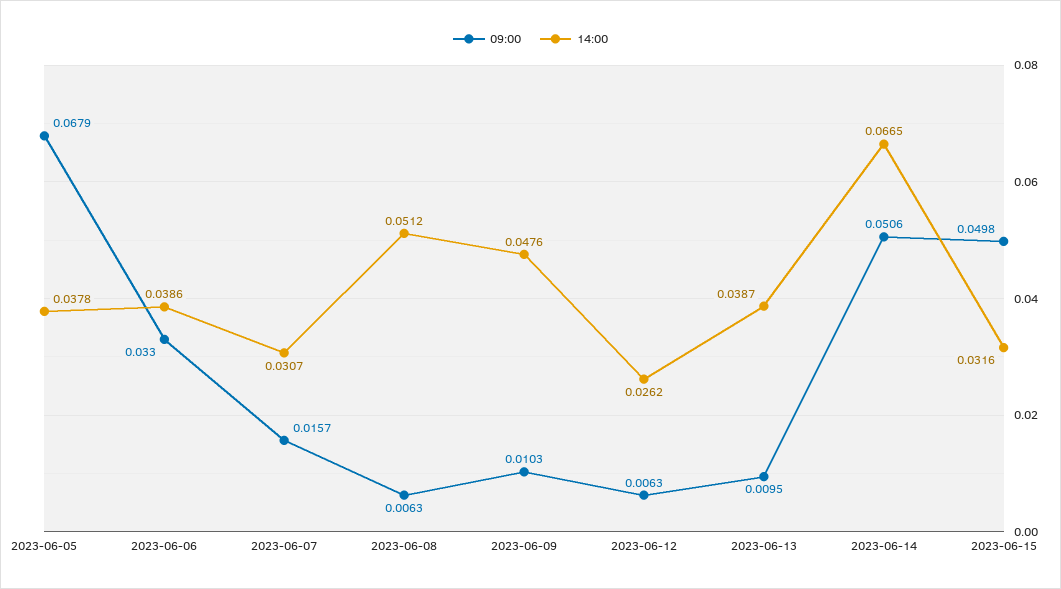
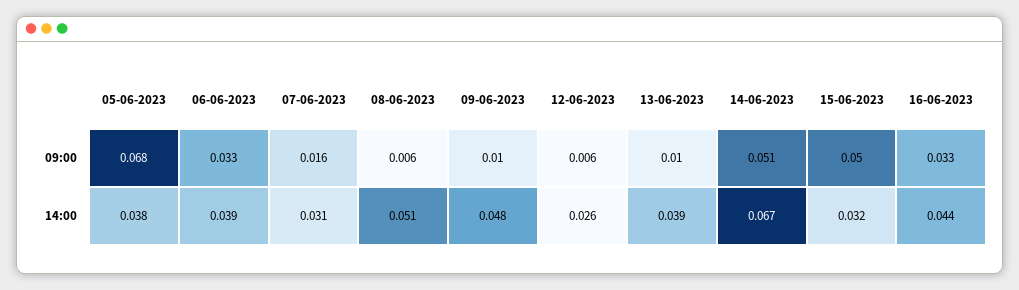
  {
    "09:00": {
      "2023-06-05": 0.0679,
      "2023-06-06": 0.033,
      "2023-06-07": 0.0157,
      "2023-06-08": 0.0063,
      "2023-06-09": 0.0103,
      "2023-06-12": 0.0063,
      "2023-06-13": 0.0095,
      "2023-06-14": 0.0506,
-     "2023-06-15": 0.0498
+     "2023-06-15": 0.0498,
+     "16-06-2023": 0.033
    },
    "14:00": {
      "2023-06-05": 0.0378,
      "2023-06-06": 0.0386,
      "2023-06-07": 0.0307,
      "2023-06-08": 0.0512,
      "2023-06-09": 0.0476,
      "2023-06-12": 0.0262,
      "2023-06-13": 0.0387,
      "2023-06-14": 0.0665,
-     "2023-06-15": 0.0316
+     "2023-06-15": 0.0316,
+     "16-06-2023": 0.044
    }
  }

